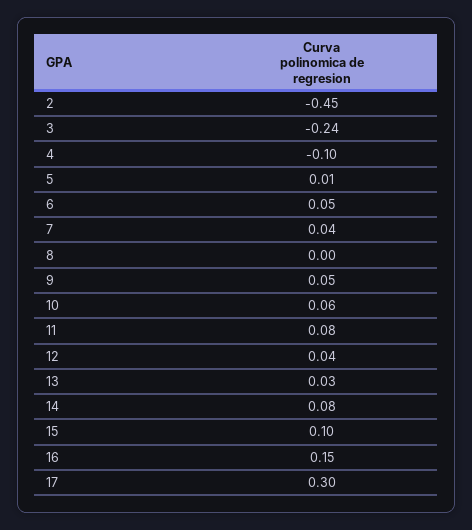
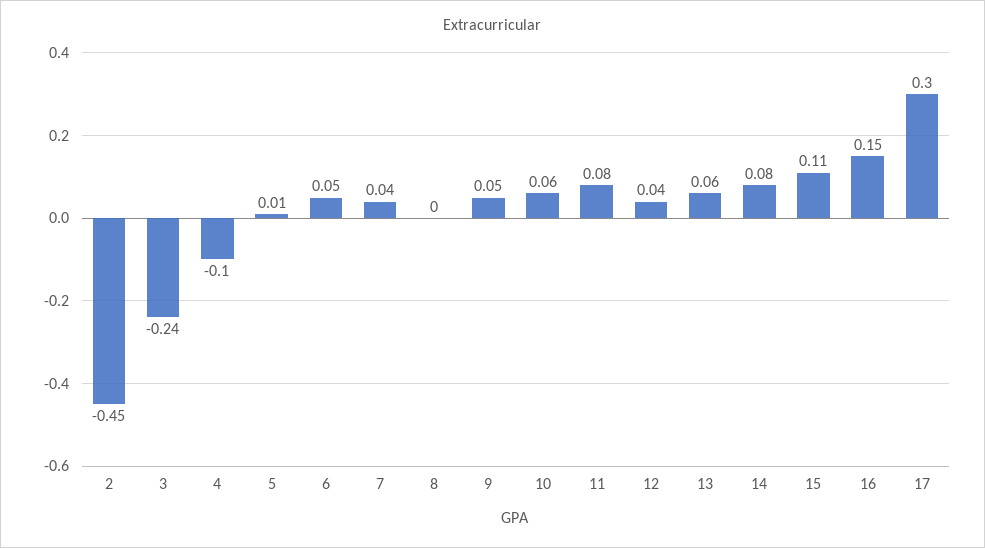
  {
    "2": -0.45,
    "3": -0.24,
    "4": -0.1,
    "5": 0.01,
    "6": 0.05,
    "7": 0.04,
    "8": 0,
    "9": 0.05,
    "10": 0.06,
    "11": 0.08,
    "12": 0.04,
-   "13": 0.03,
+   "13": 0.06,
    "14": 0.08,
-   "15": 0.1,
+   "15": 0.11,
    "16": 0.15,
    "17": 0.3
  }

